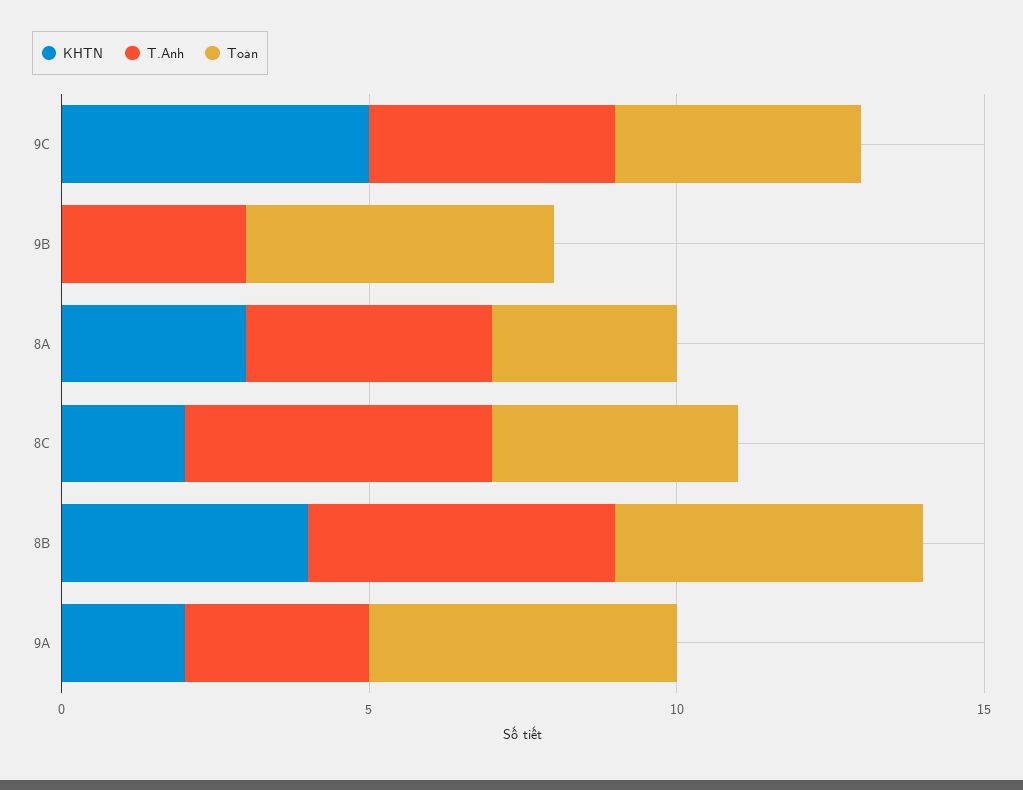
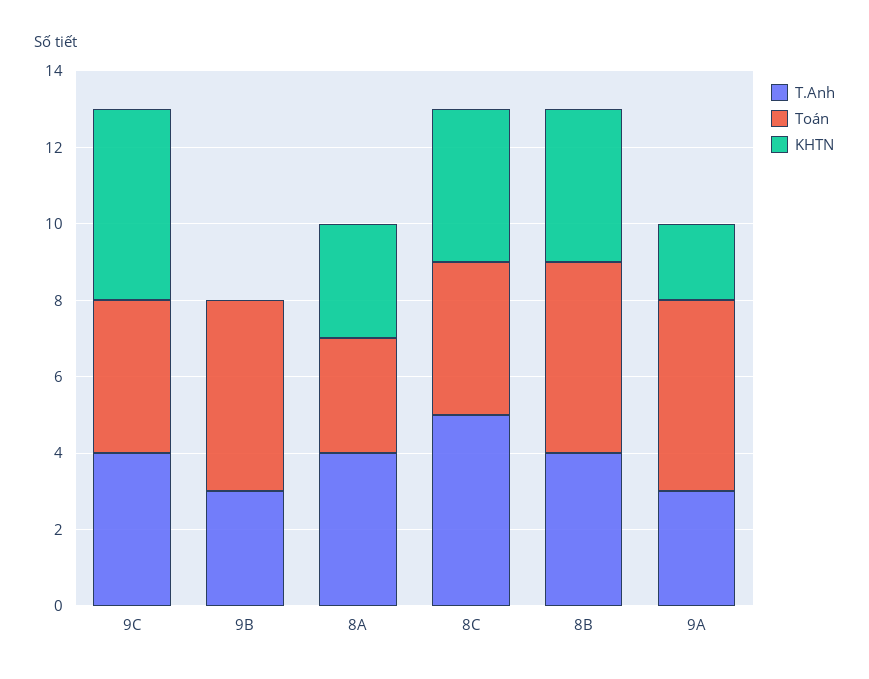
  {
    "KHTN": {
      "9C": 5,
      "9B": 0,
      "8A": 3,
-     "8C": 2,
+     "8C": 4,
      "8B": 4,
      "9A": 2
    },
    "T.Anh": {
      "9C": 4,
      "9B": 3,
      "8A": 4,
      "8C": 5,
-     "8B": 5,
+     "8B": 4,
      "9A": 3
    },
    "Toán": {
      "9C": 4,
      "9B": 5,
      "8A": 3,
      "8C": 4,
      "8B": 5,
      "9A": 5
    }
  }

